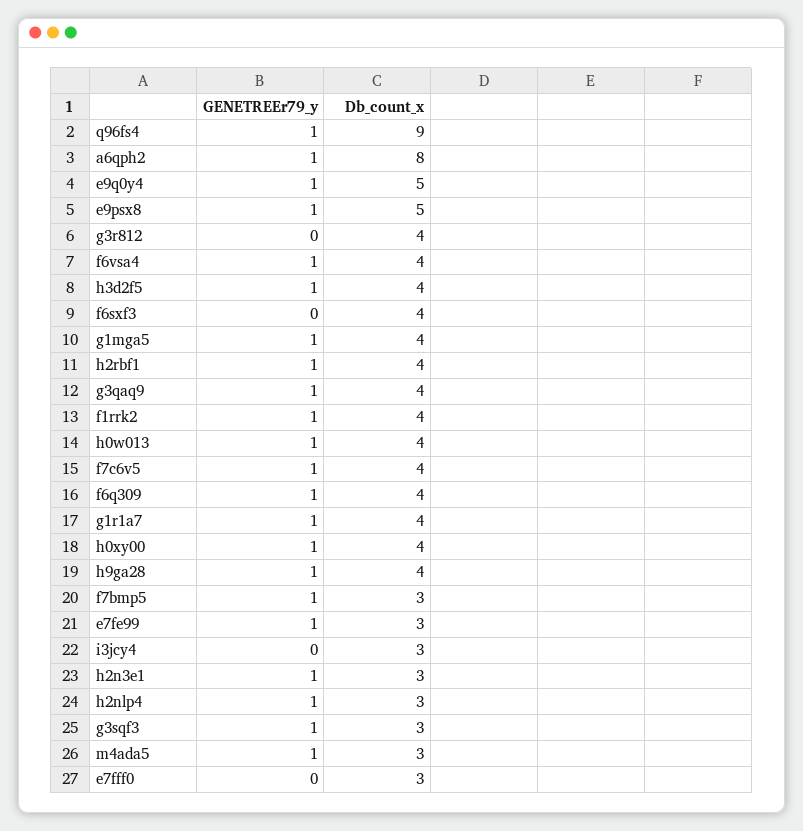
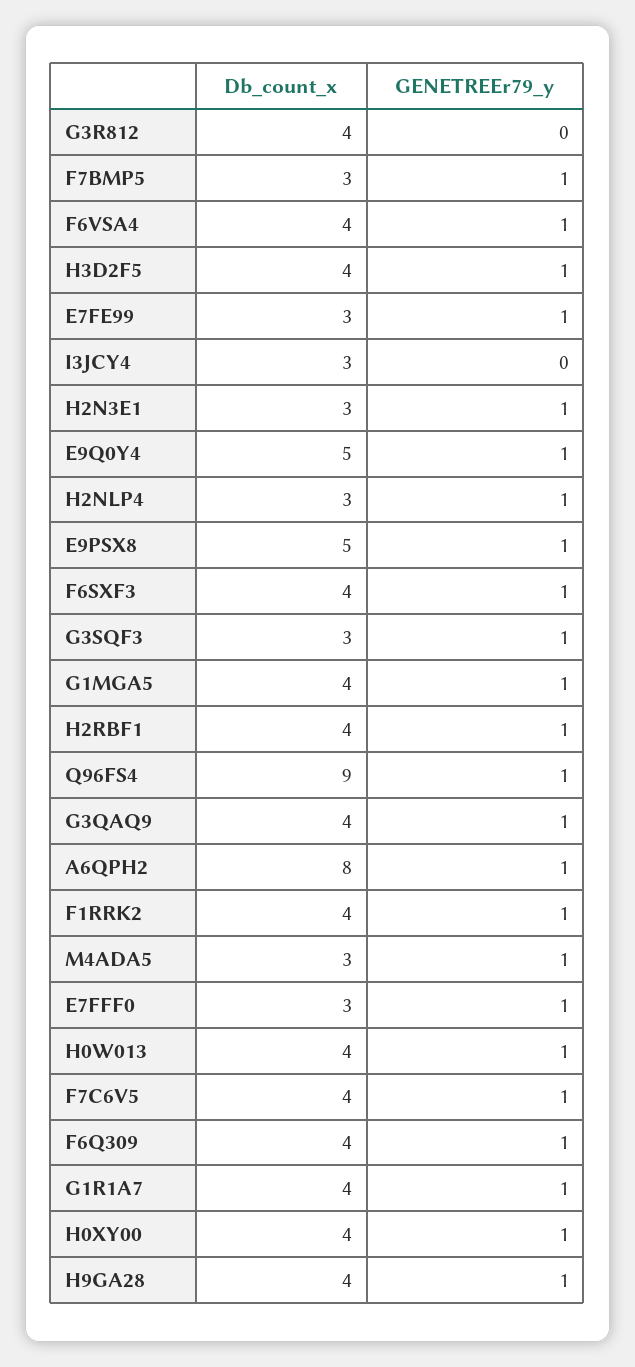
  {
    "GENETREEr79_y": {
      "q96fs4": 1,
      "a6qph2": 1,
      "e9q0y4": 1,
      "e9psx8": 1,
      "g3r812": 0,
      "f6vsa4": 1,
      "h3d2f5": 1,
-     "f6sxf3": 0,
+     "f6sxf3": 1,
      "g1mga5": 1,
      "h2rbf1": 1,
      "g3qaq9": 1,
      "f1rrk2": 1,
      "h0w013": 1,
      "f7c6v5": 1,
      "f6q309": 1,
      "g1r1a7": 1,
      "h0xy00": 1,
      "h9ga28": 1,
      "f7bmp5": 1,
      "e7fe99": 1,
      "i3jcy4": 0,
      "h2n3e1": 1,
      "h2nlp4": 1,
      "g3sqf3": 1,
      "m4ada5": 1,
-     "e7fff0": 0
+     "e7fff0": 1
    },
    "Db_count_x": {
      "q96fs4": 9,
      "a6qph2": 8,
      "e9q0y4": 5,
      "e9psx8": 5,
      "g3r812": 4,
      "f6vsa4": 4,
      "h3d2f5": 4,
      "f6sxf3": 4,
      "g1mga5": 4,
      "h2rbf1": 4,
      "g3qaq9": 4,
      "f1rrk2": 4,
      "h0w013": 4,
      "f7c6v5": 4,
      "f6q309": 4,
      "g1r1a7": 4,
      "h0xy00": 4,
      "h9ga28": 4,
      "f7bmp5": 3,
      "e7fe99": 3,
      "i3jcy4": 3,
      "h2n3e1": 3,
      "h2nlp4": 3,
      "g3sqf3": 3,
      "m4ada5": 3,
      "e7fff0": 3
    }
  }

